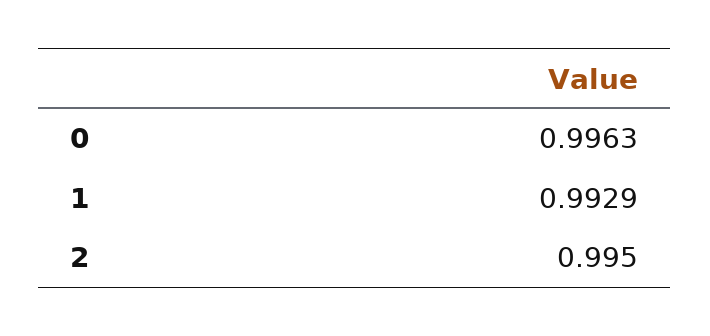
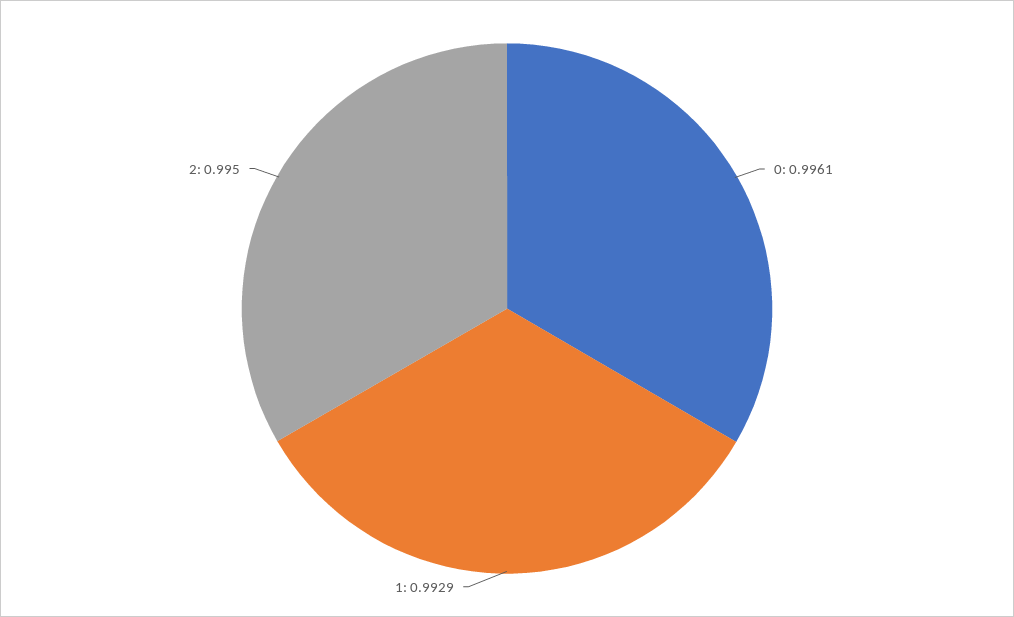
  {
-   "0": 0.9963,
+   "0": 0.9961,
    "1": 0.9929,
    "2": 0.995
  }

